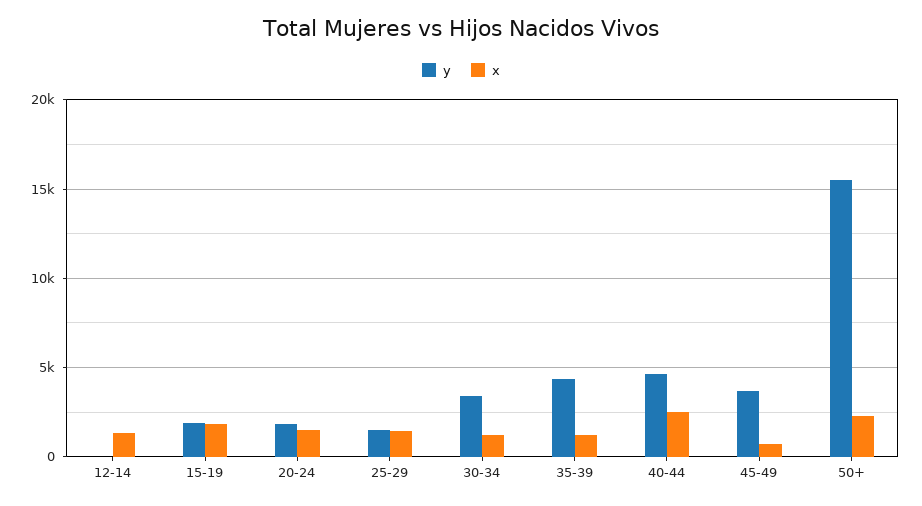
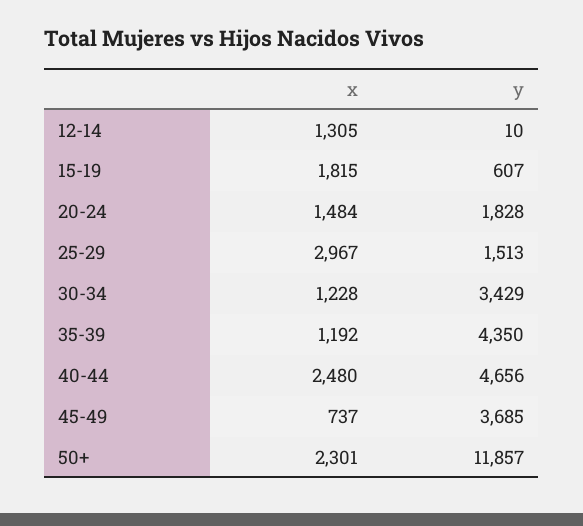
  {
    "y": {
      "12-14": 10,
-     "15-19": 2000,
+     "15-19": 607,
      "20-24": 1828,
      "25-29": 1513,
      "30-34": 3429,
      "35-39": 4350,
      "40-44": 4656,
      "45-49": 3685,
-     "50+": 15500
+     "50+": 11857
    },
    "x": {
      "12-14": 1305,
      "15-19": 1815,
      "20-24": 1484,
-     "25-29": 1500,
+     "25-29": 2967,
      "30-34": 1228,
      "35-39": 1192,
      "40-44": 2480,
      "45-49": 737,
      "50+": 2301
    }
  }

